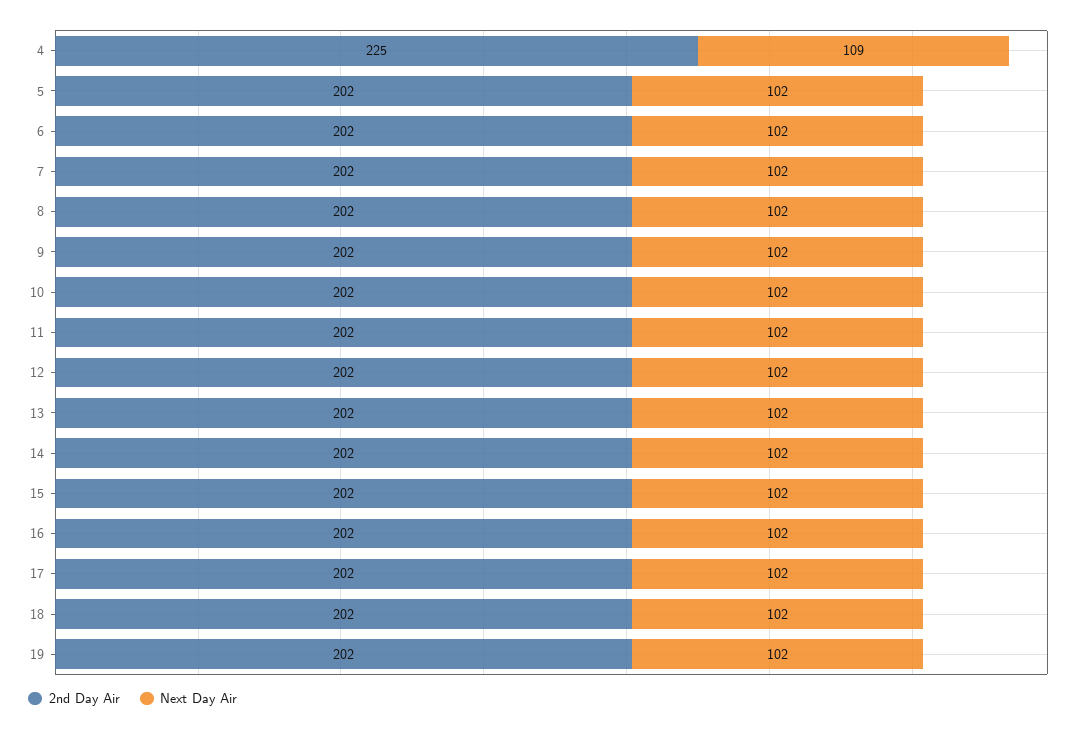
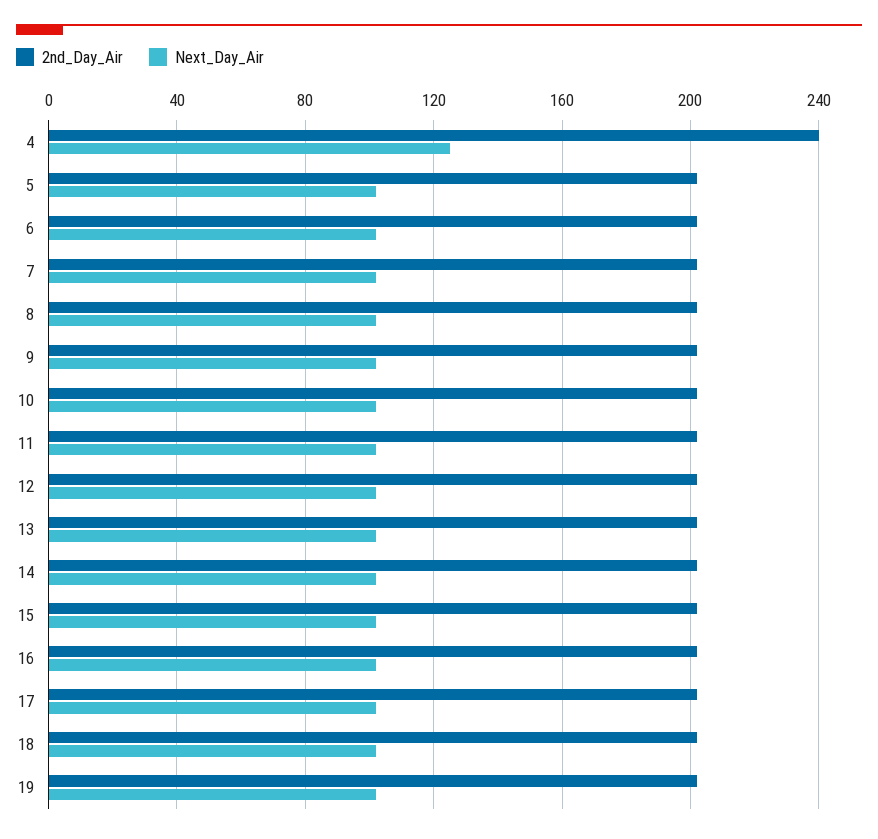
  {
    "2nd Day Air": {
-     "4": 225,
+     "4": 240,
      "5": 202,
      "6": 202,
      "7": 202,
      "8": 202,
      "9": 202,
      "10": 202,
      "11": 202,
      "12": 202,
      "13": 202,
      "14": 202,
      "15": 202,
      "16": 202,
      "17": 202,
      "18": 202,
      "19": 202
    },
    "Next Day Air": {
-     "4": 109,
+     "4": 125,
      "5": 102,
      "6": 102,
      "7": 102,
      "8": 102,
      "9": 102,
      "10": 102,
      "11": 102,
      "12": 102,
      "13": 102,
      "14": 102,
      "15": 102,
      "16": 102,
      "17": 102,
      "18": 102,
      "19": 102
    }
  }

